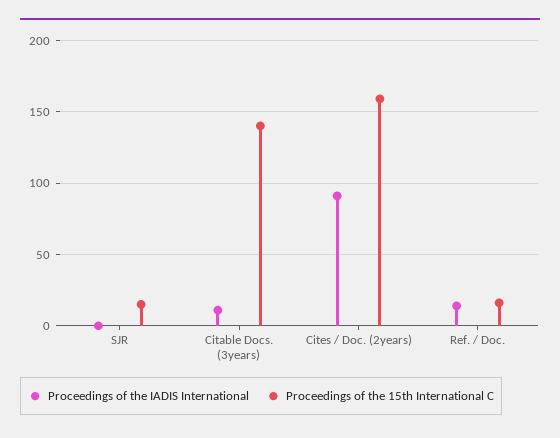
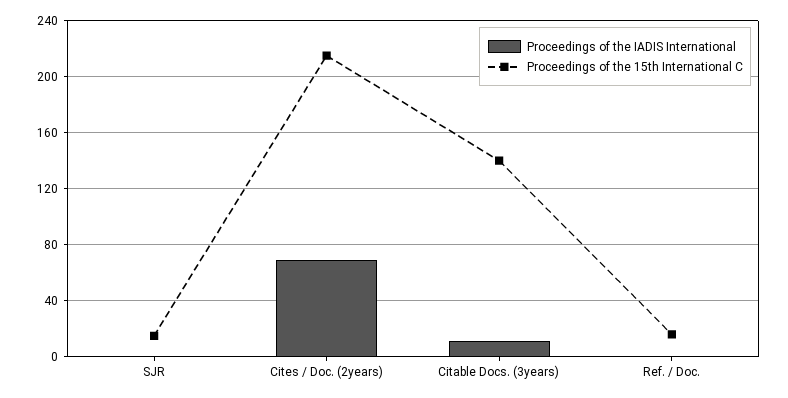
  {
    "Proceedings of the IADIS International": {
      "SJR": 0,
      "Citable Docs. (3years)": 10,
-     "Cites / Doc. (2years)": 90,
+     "Cites / Doc. (2years)": 70,
-     "Ref. / Doc.": 15
+     "Ref. / Doc.": 0
    },
    "Proceedings of the 15th International C": {
      "SJR": 15,
      "Citable Docs. (3years)": 140,
-     "Cites / Doc. (2years)": 160,
+     "Cites / Doc. (2years)": 215,
      "Ref. / Doc.": 15
    }
  }

